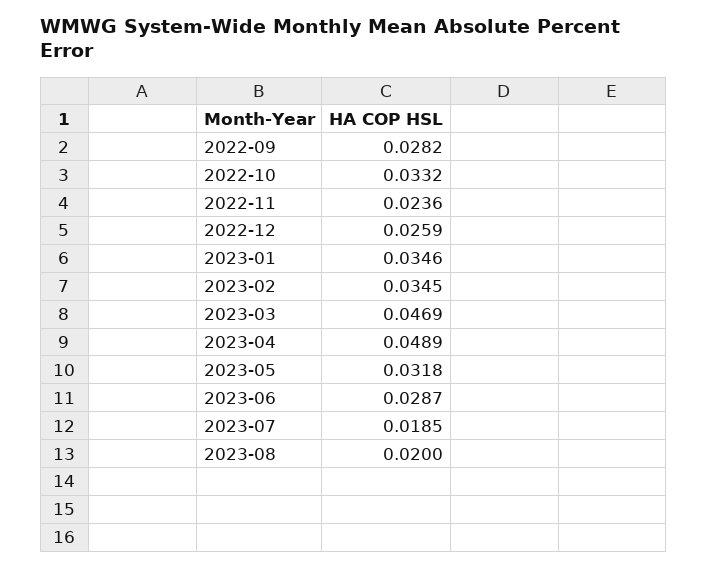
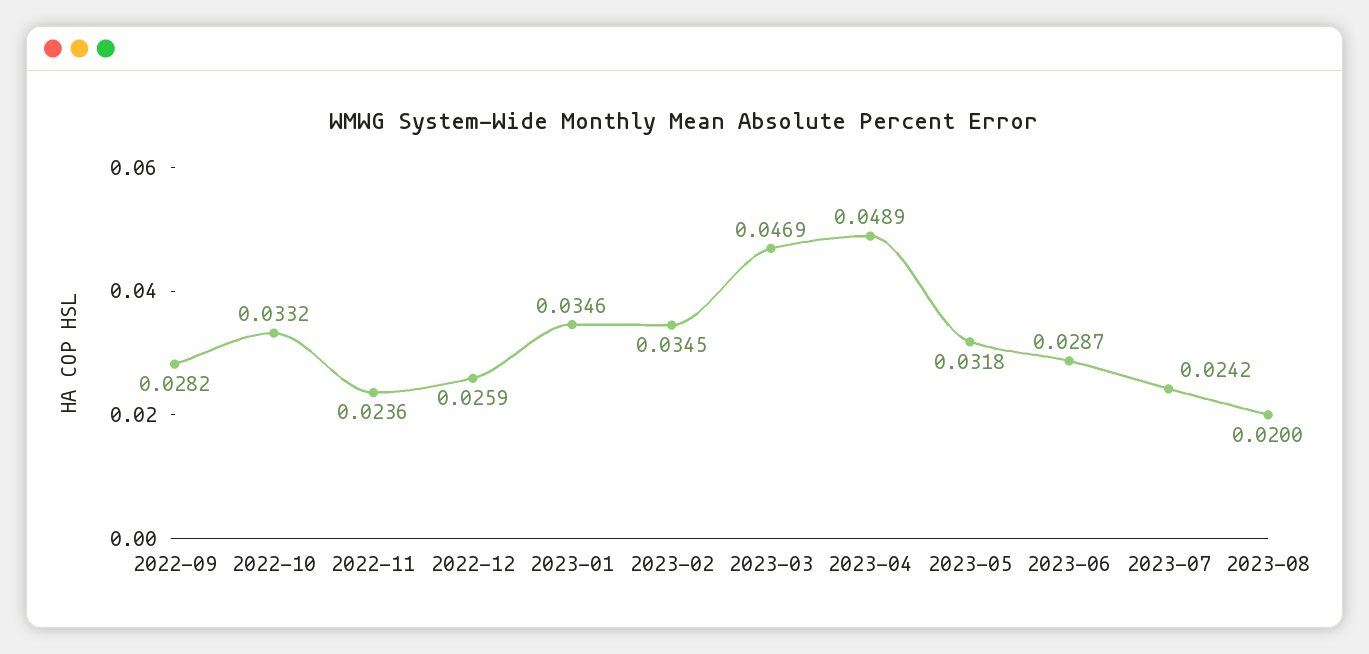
  {
    "2022-09": 0.0282,
    "2022-10": 0.0332,
    "2022-11": 0.0236,
    "2022-12": 0.0259,
    "2023-01": 0.0346,
    "2023-02": 0.0345,
    "2023-03": 0.0469,
    "2023-04": 0.0489,
    "2023-05": 0.0318,
    "2023-06": 0.0287,
-   "2023-07": 0.0185,
+   "2023-07": 0.0242,
    "2023-08": 0.02
  }

